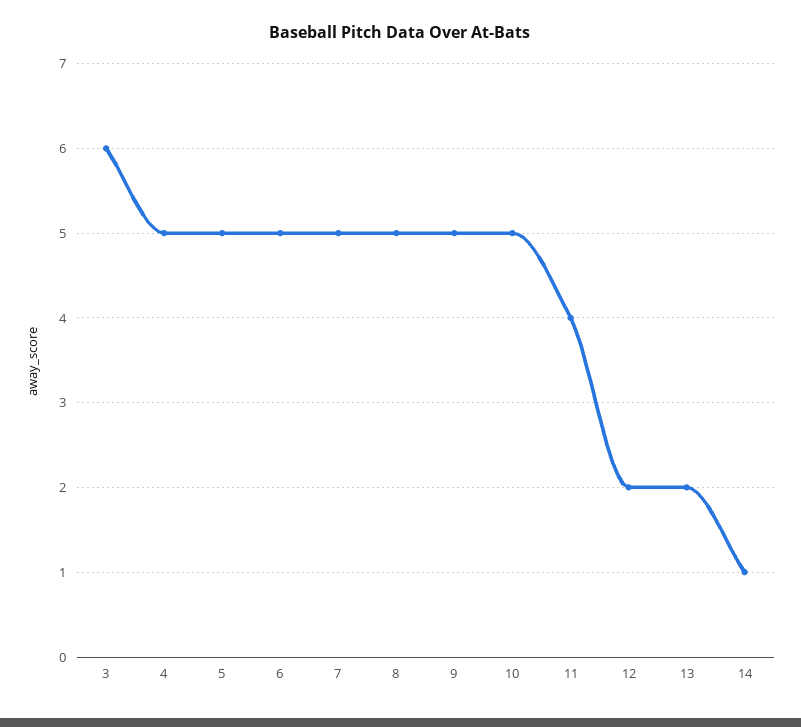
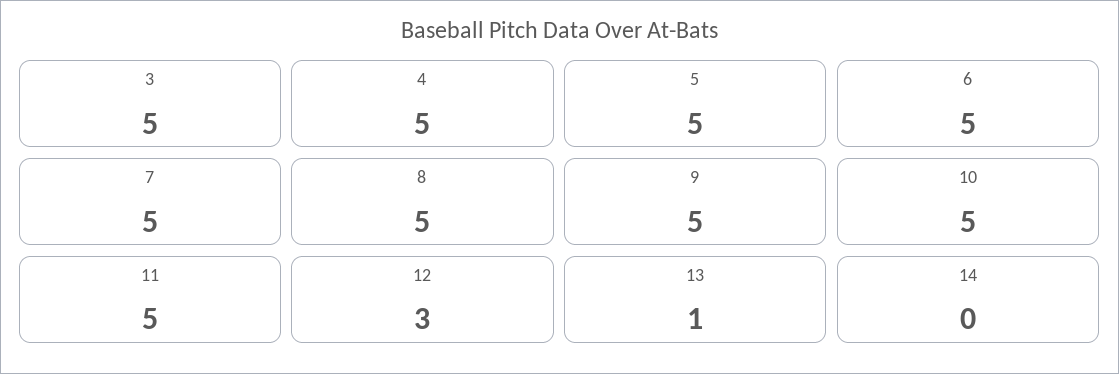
  {
-   "3": 6,
+   "3": 5,
    "4": 5,
    "5": 5,
    "6": 5,
    "7": 5,
    "8": 5,
    "9": 5,
    "10": 5,
-   "11": 4,
+   "11": 5,
-   "12": 2,
+   "12": 3,
-   "13": 2,
+   "13": 1,
-   "14": 1
+   "14": 0
  }

